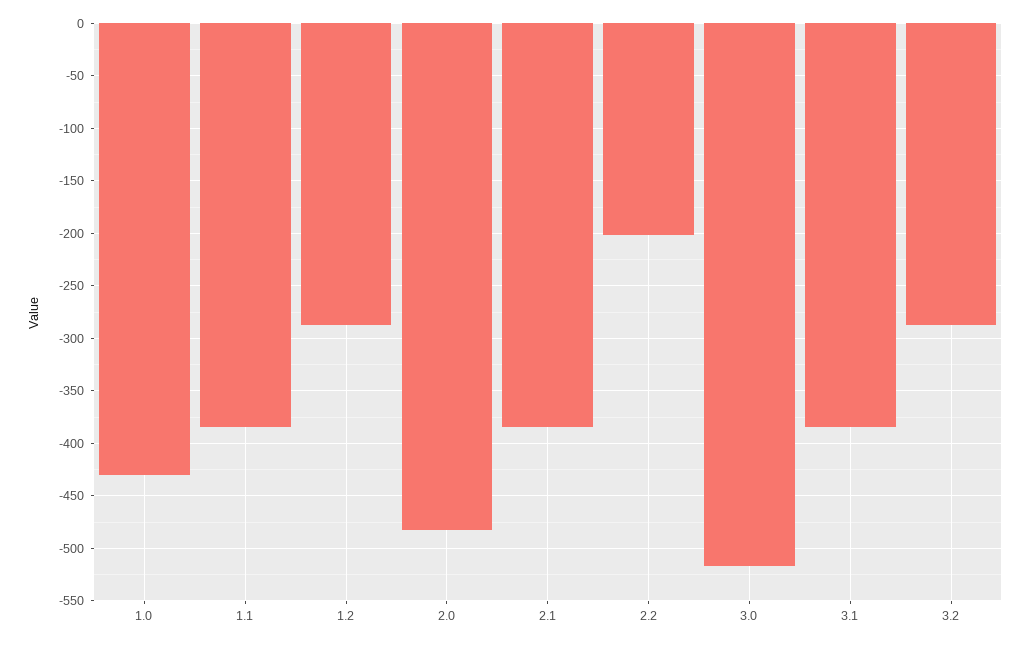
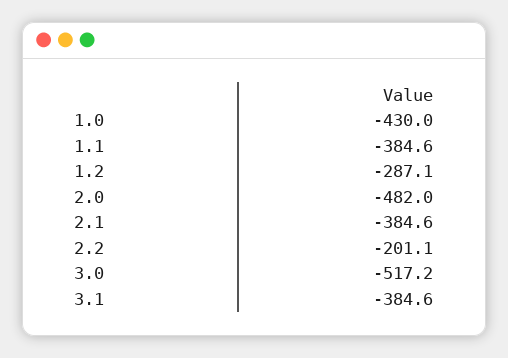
  {
    "1.0": -430,
    "1.1": -384.6,
    "1.2": -287.1,
    "2.0": -482,
    "2.1": -384.6,
    "2.2": -201.1,
    "3.0": -517.2,
-   "3.1": -384.6,
+   "3.1": -384.6
-   "3.2": -290
  }

